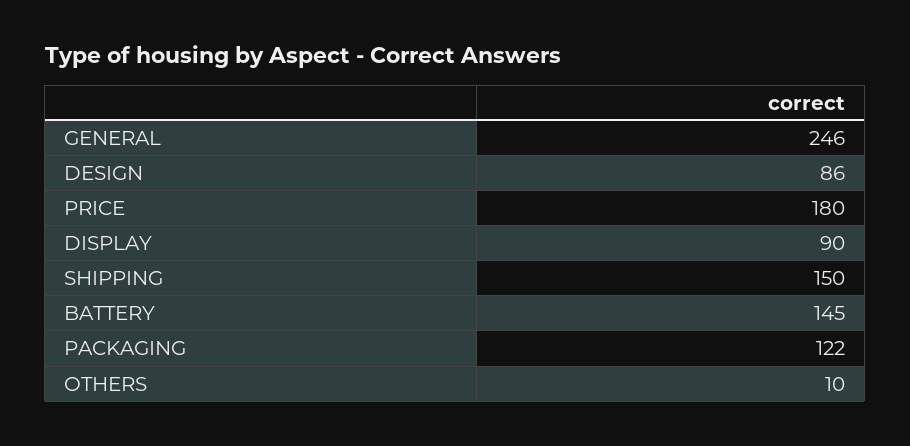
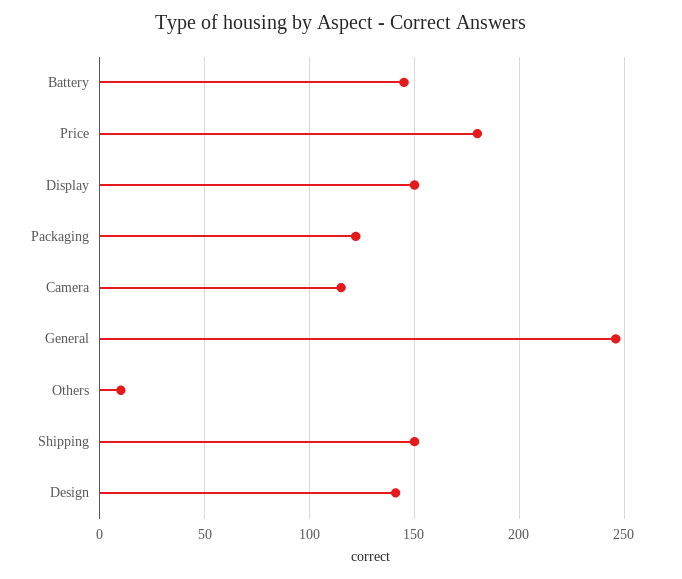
  {
    "GENERAL": 246,
-   "DESIGN": 86,
+   "DESIGN": 140,
    "PRICE": 180,
-   "DISPLAY": 90,
+   "DISPLAY": 150,
    "SHIPPING": 150,
    "BATTERY": 145,
    "PACKAGING": 122,
-   "OTHERS": 10
+   "OTHERS": 10,
+   "Camera": 115
  }

